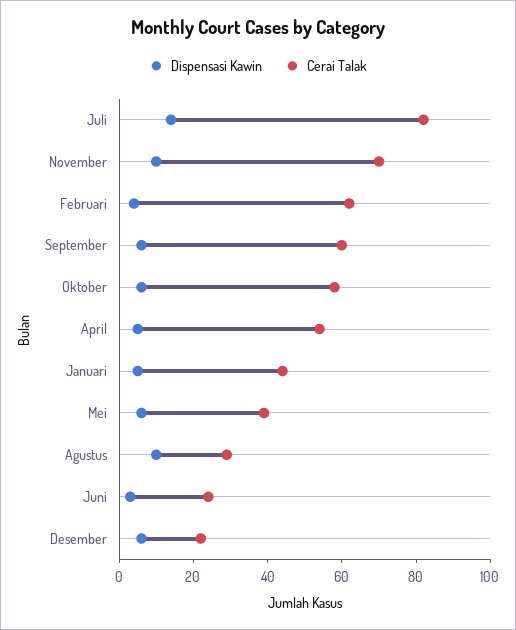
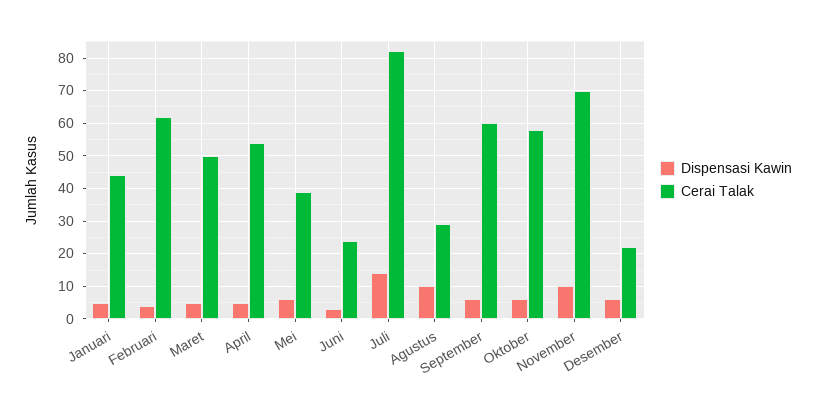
  {
    "Dispensasi Kawin": {
      "Juli": 15,
      "November": 10,
      "Februari": 5,
      "September": 5,
      "Oktober": 5,
      "April": 5,
      "Januari": 5,
      "Mei": 5,
      "Agustus": 10,
      "Juni": 5,
-     "Desember": 5
+     "Desember": 5,
+     "Maret": 5
    },
    "Cerai Talak": {
      "Juli": 80,
      "November": 70,
      "Februari": 60,
      "September": 60,
      "Oktober": 60,
      "April": 55,
      "Januari": 45,
      "Mei": 40,
      "Agustus": 30,
      "Juni": 25,
-     "Desember": 20
+     "Desember": 20,
+     "Maret": 50
    }
  }

